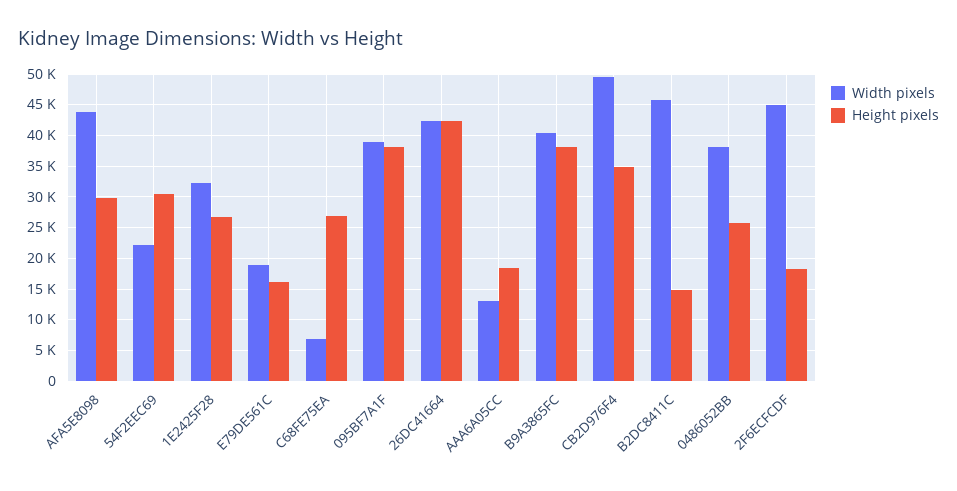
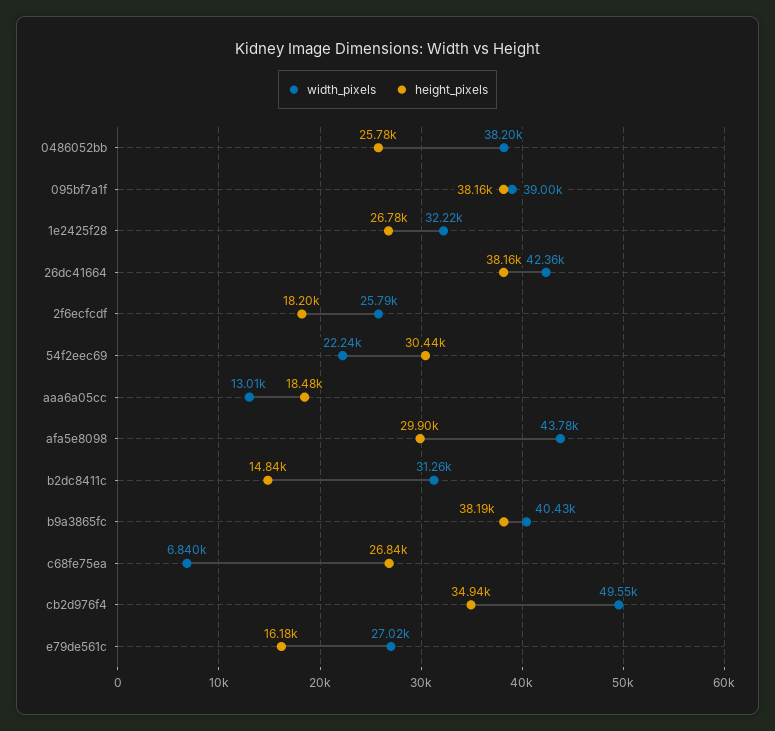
  {
    "Width pixels": {
      "AFA5E8098": 43780,
      "54F2EEC69": 22240,
      "1E2425F28": 32220,
-     "E79DE561C": 19000,
+     "E79DE561C": 27020,
      "C68FE75EA": 6840,
      "095BF7A1F": 39000,
      "26DC41664": 42360,
      "AAA6A05CC": 13010,
      "B9A3865FC": 40430,
      "CB2D976F4": 49550,
-     "B2DC8411C": 46000,
+     "B2DC8411C": 31260,
      "0486052BB": 38200,
-     "2F6ECFCDF": 45000
+     "2F6ECFCDF": 25790
    },
    "Height pixels": {
      "AFA5E8098": 29900,
      "54F2EEC69": 30440,
      "1E2425F28": 26780,
      "E79DE561C": 16180,
      "C68FE75EA": 26840,
      "095BF7A1F": 38160,
-     "26DC41664": 42000,
+     "26DC41664": 38160,
      "AAA6A05CC": 18480,
      "B9A3865FC": 38190,
      "CB2D976F4": 34940,
      "B2DC8411C": 14840,
      "0486052BB": 25780,
      "2F6ECFCDF": 18200
    }
  }

